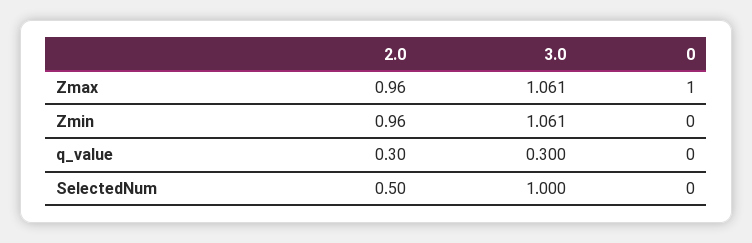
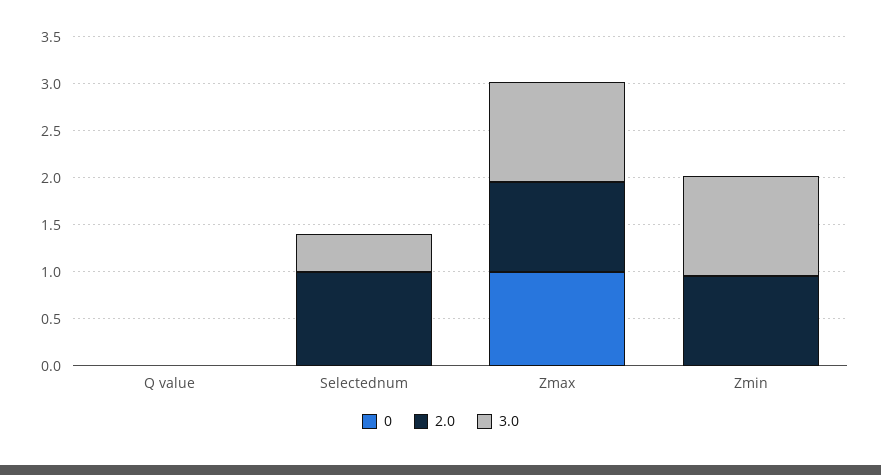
  {
    "2.0": {
      "Zmax": 0.96,
      "Zmin": 0.96,
-     "q_value": 0.3,
+     "q_value": 0,
-     "SelectedNum": 0.5
+     "SelectedNum": 1
    },
    "3.0": {
      "Zmax": 1.061,
      "Zmin": 1.061,
-     "q_value": 0.3,
+     "q_value": 0,
-     "SelectedNum": 1
+     "SelectedNum": 0.4
    },
    "0": {
      "Zmax": 1,
      "Zmin": 0,
      "q_value": 0,
      "SelectedNum": 0
    }
  }

